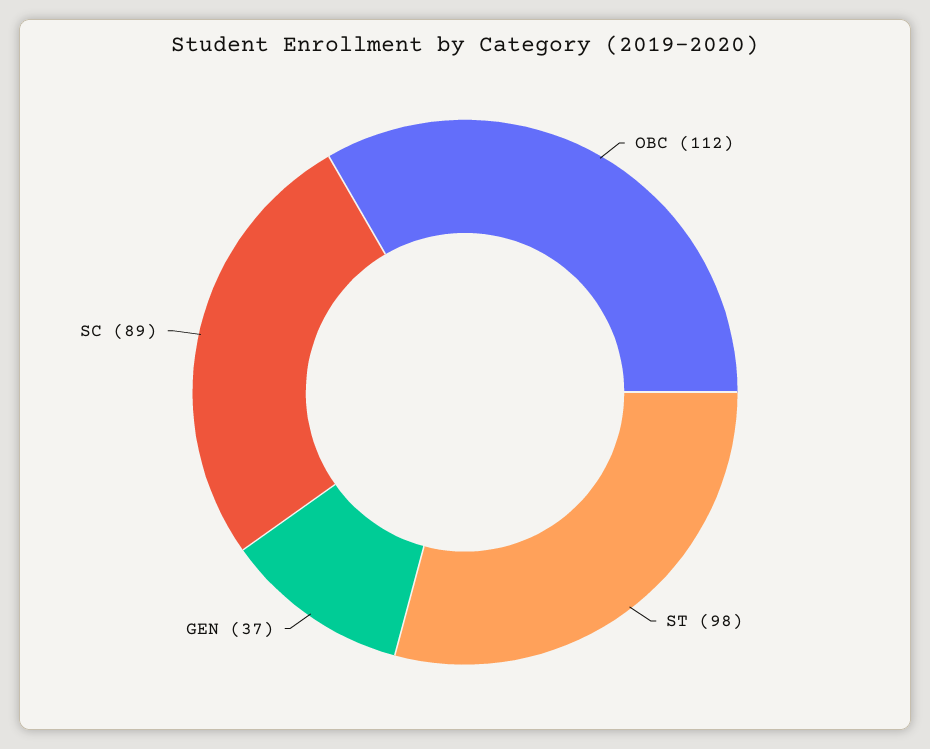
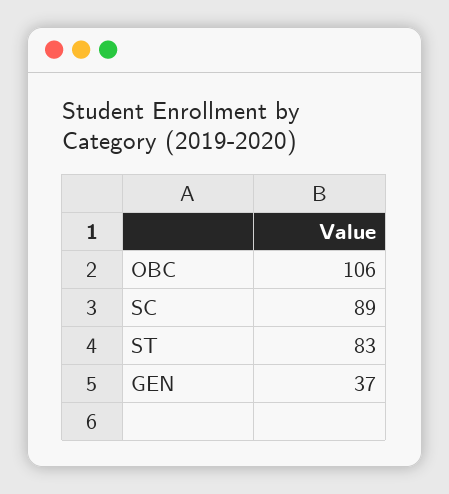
  {
-   "OBC": 112,
+   "OBC": 106,
-   "ST": 98,
+   "ST": 83,
    "GEN": 37,
    "SC": 89
  }

